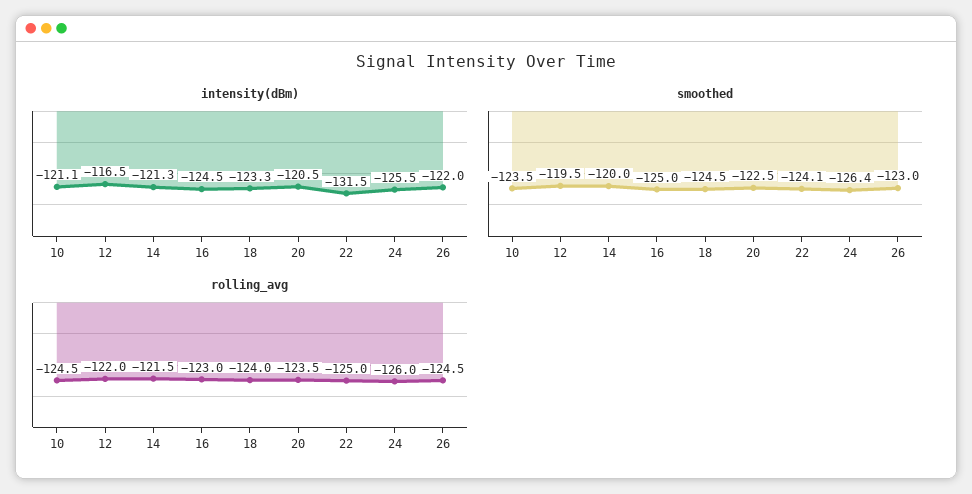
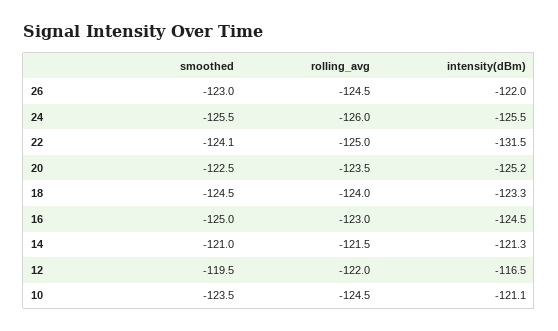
  {
    "intensity(dBm)": {
      "10": -121.1,
      "12": -116.5,
      "14": -121.3,
      "16": -124.5,
      "18": -123.3,
-     "20": -120.5,
+     "20": -125.2,
      "22": -131.5,
      "24": -125.5,
      "26": -122
    },
    "smoothed": {
      "10": -123.5,
      "12": -119.5,
-     "14": -120,
+     "14": -121,
      "16": -125,
      "18": -124.5,
      "20": -122.5,
      "22": -124.1,
-     "24": -126.4,
+     "24": -125.5,
      "26": -123
    },
    "rolling_avg": {
      "10": -124.5,
      "12": -122,
      "14": -121.5,
      "16": -123,
      "18": -124,
      "20": -123.5,
      "22": -125,
      "24": -126,
      "26": -124.5
    }
  }

